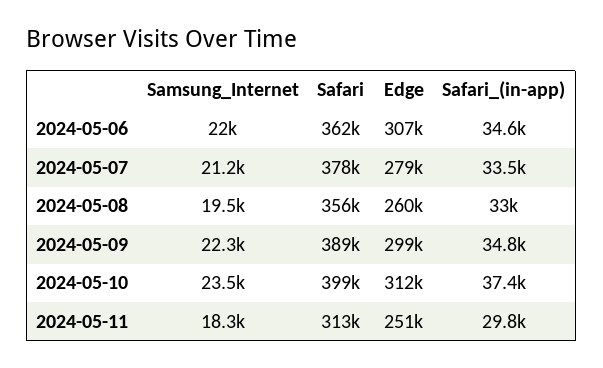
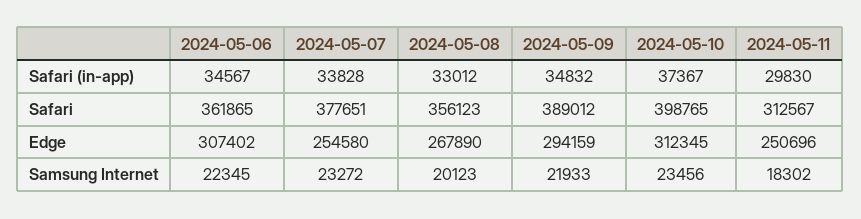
  {
    "Samsung_Internet": {
-     "2024-05-06": 22000,
+     "2024-05-06": 22345,
-     "2024-05-07": 21200,
+     "2024-05-07": 23272,
-     "2024-05-08": 19500,
+     "2024-05-08": 20123,
-     "2024-05-09": 22300,
+     "2024-05-09": 21933,
      "2024-05-10": 23456,
      "2024-05-11": 18302
    },
    "Safari": {
      "2024-05-06": 361865,
      "2024-05-07": 377651,
      "2024-05-08": 356123,
      "2024-05-09": 389012,
      "2024-05-10": 398765,
      "2024-05-11": 312567
    },
    "Edge": {
      "2024-05-06": 307402,
-     "2024-05-07": 279000,
+     "2024-05-07": 254580,
-     "2024-05-08": 260000,
+     "2024-05-08": 267890,
-     "2024-05-09": 299000,
+     "2024-05-09": 294159,
      "2024-05-10": 312345,
      "2024-05-11": 250696
    },
    "Safari_(in-app)": {
      "2024-05-06": 34567,
-     "2024-05-07": 33500,
+     "2024-05-07": 33828,
      "2024-05-08": 33012,
      "2024-05-09": 34832,
      "2024-05-10": 37367,
      "2024-05-11": 29830
    }
  }

